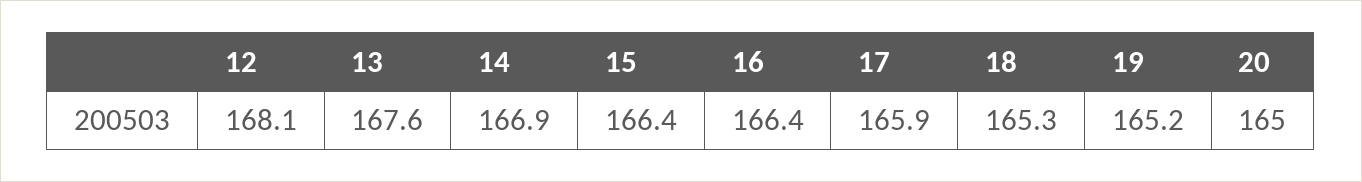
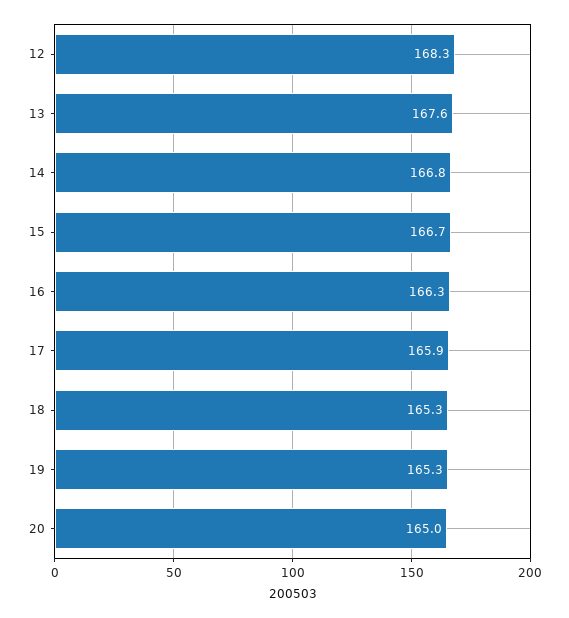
  {
-   "12": 168.1,
+   "12": 168.3,
    "13": 167.6,
-   "14": 166.9,
+   "14": 166.8,
-   "15": 166.4,
+   "15": 166.7,
-   "16": 166.4,
+   "16": 166.3,
    "17": 165.9,
    "18": 165.3,
-   "19": 165.2,
+   "19": 165.3,
    "20": 165
  }

